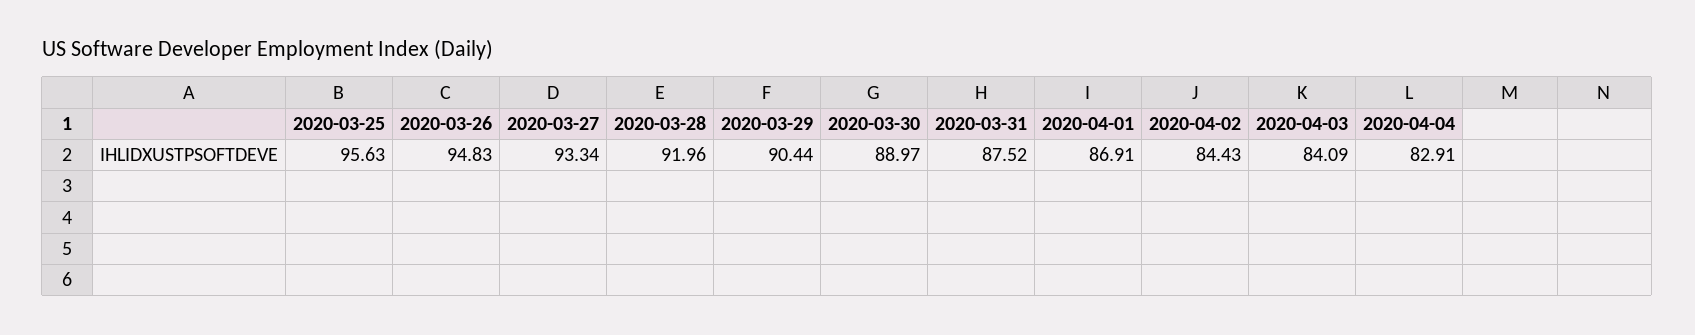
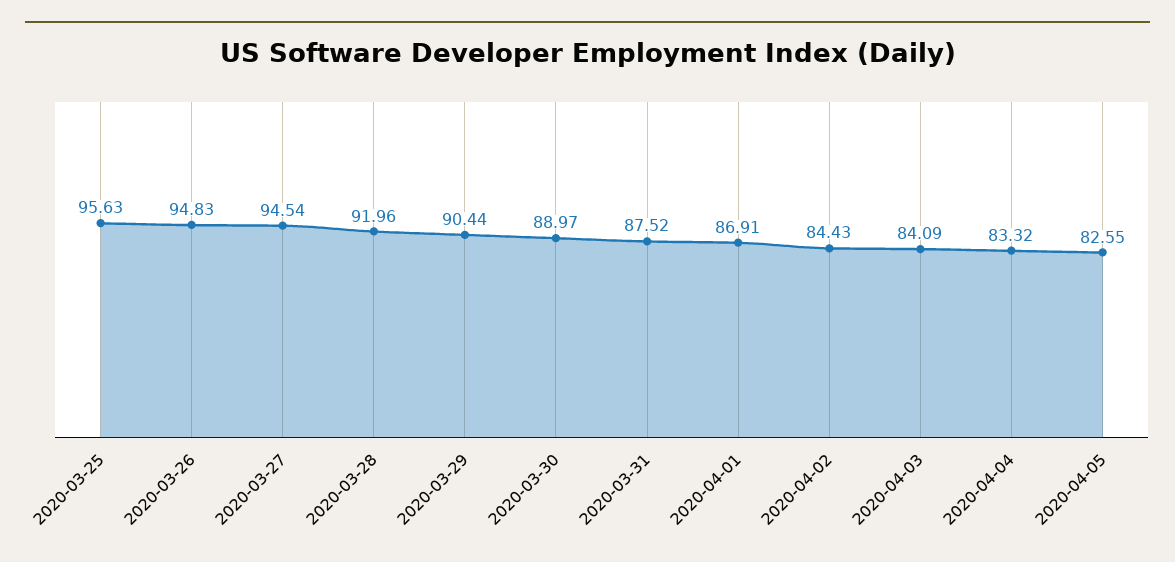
  {
    "2020-03-25": 95.63,
    "2020-03-26": 94.83,
-   "2020-03-27": 93.34,
+   "2020-03-27": 94.54,
    "2020-03-28": 91.96,
    "2020-03-29": 90.44,
    "2020-03-30": 88.97,
    "2020-03-31": 87.52,
    "2020-04-01": 86.91,
    "2020-04-02": 84.43,
    "2020-04-03": 84.09,
-   "2020-04-04": 82.91
+   "2020-04-04": 83.32,
+   "2020-04-05": 82.55
  }

